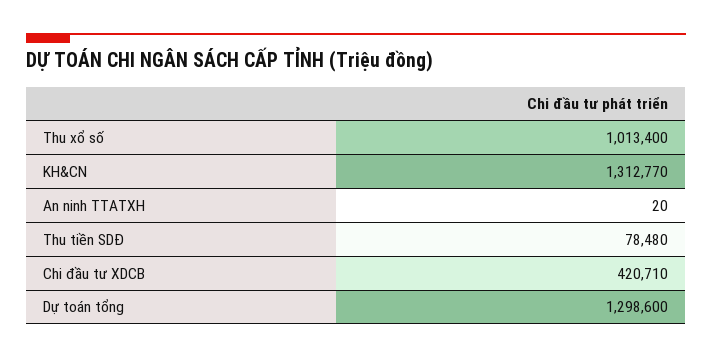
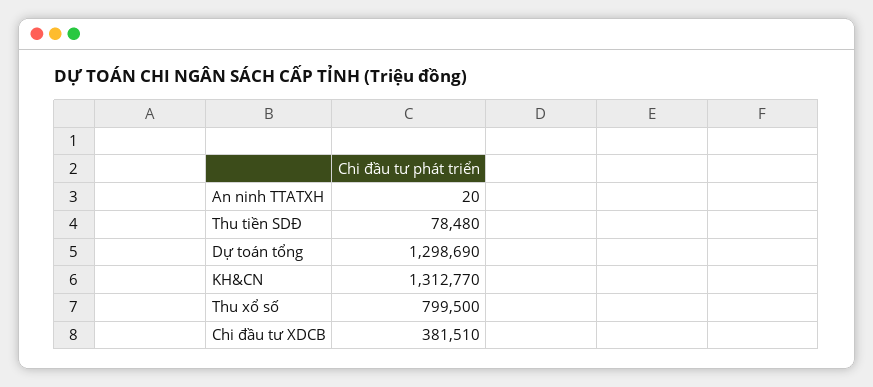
  {
-   "Thu xổ số": 1013400,
+   "Thu xổ số": 799500,
    "KH&CN": 1312770,
    "An ninh TTATXH": 20,
    "Thu tiền SDĐ": 78480,
-   "Chi đầu tư XDCB": 420710,
+   "Chi đầu tư XDCB": 381510,
-   "Dự toán tổng": 1298600
+   "Dự toán tổng": 1298690
  }

